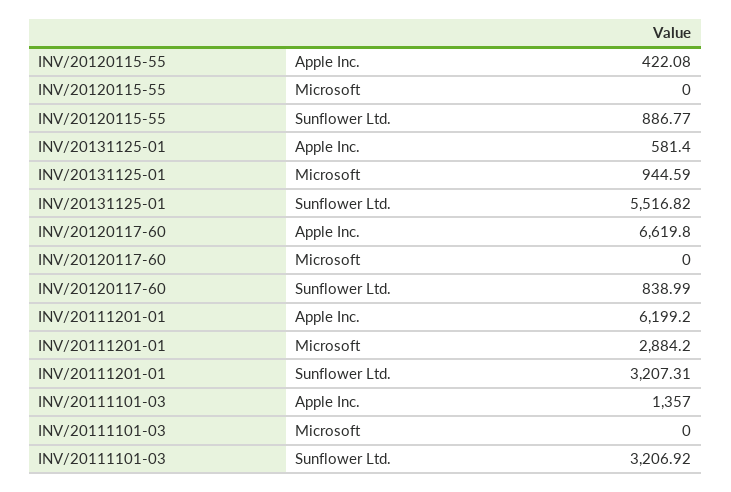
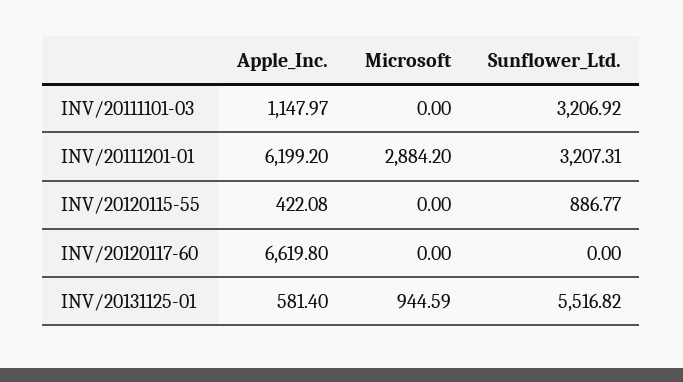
  {
    "INV/20120115-55": {
      "Apple Inc.": 422.08,
      "Microsoft": 0,
      "Sunflower Ltd.": 886.77
    },
    "INV/20131125-01": {
      "Apple Inc.": 581.4,
      "Microsoft": 944.59,
      "Sunflower Ltd.": 5516.82
    },
    "INV/20120117-60": {
      "Apple Inc.": 6619.8,
      "Microsoft": 0,
-     "Sunflower Ltd.": 838.99
+     "Sunflower Ltd.": 0
    },
    "INV/20111201-01": {
      "Apple Inc.": 6199.2,
      "Microsoft": 2884.2,
      "Sunflower Ltd.": 3207.31
    },
    "INV/20111101-03": {
-     "Apple Inc.": 1357,
+     "Apple Inc.": 1147.97,
      "Microsoft": 0,
      "Sunflower Ltd.": 3206.92
    }
  }

